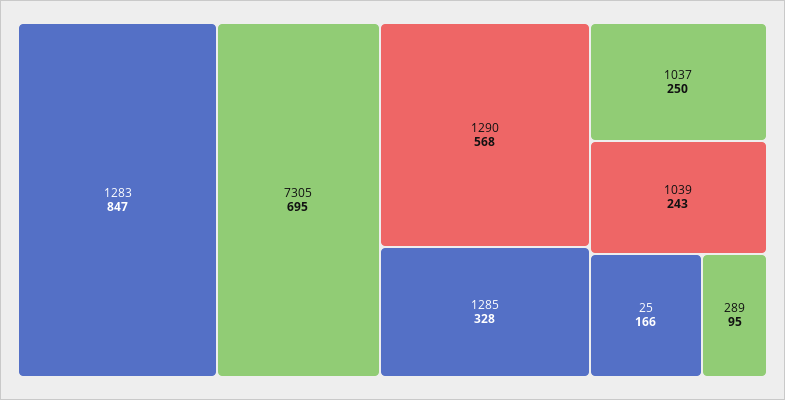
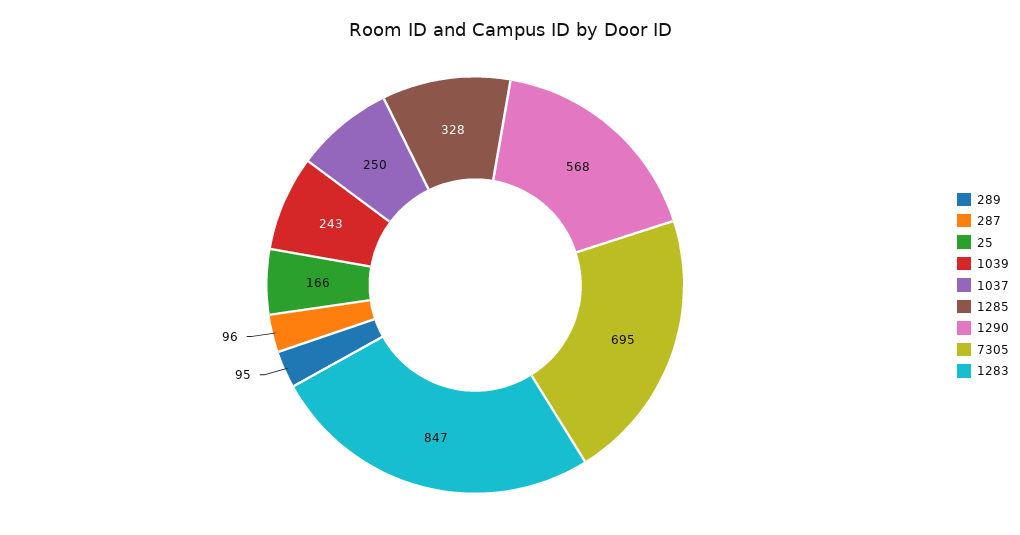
  {
    "1283": 847,
    "7305": 695,
    "1290": 568,
    "1285": 328,
    "1037": 250,
    "1039": 243,
    "25": 166,
-   "289": 95
+   "289": 95,
+   "287": 96
  }

